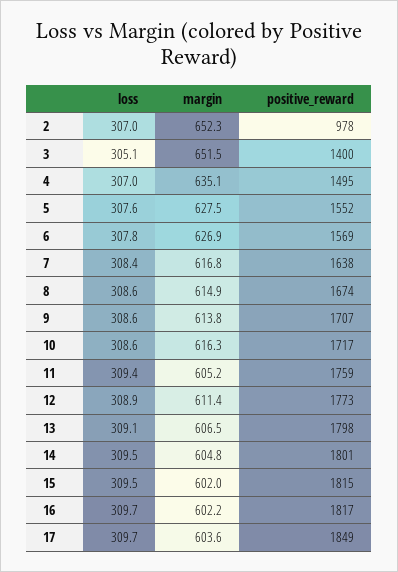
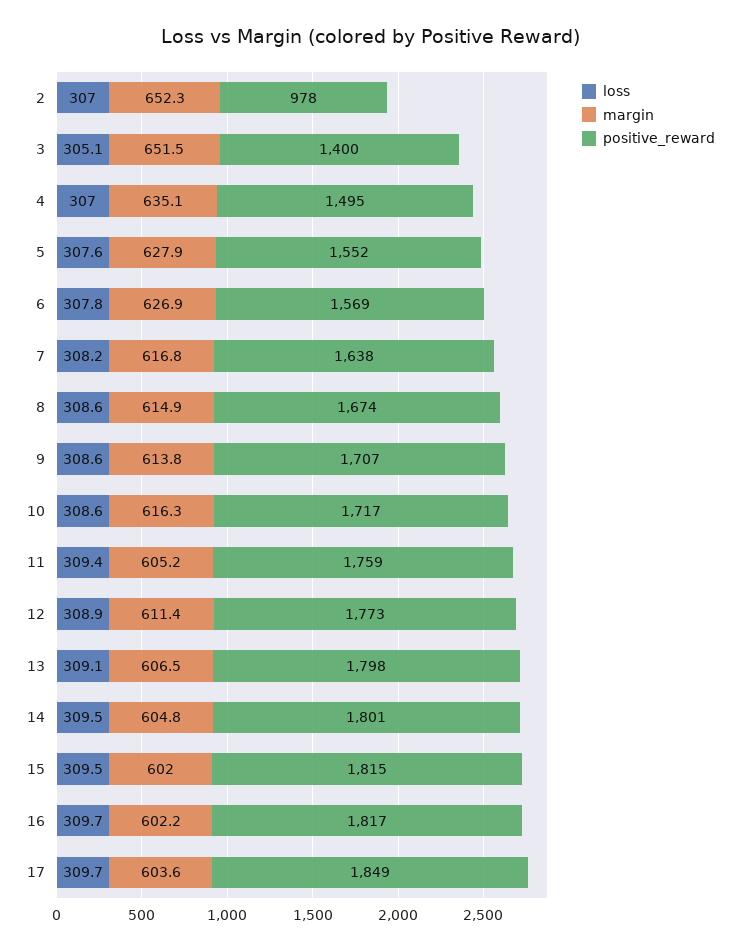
  {
    "loss": {
      "2": 307,
      "3": 305.1,
      "4": 307,
      "5": 307.6,
      "6": 307.8,
-     "7": 308.4,
+     "7": 308.2,
      "8": 308.6,
      "9": 308.6,
      "10": 308.6,
      "11": 309.4,
      "12": 308.9,
      "13": 309.1,
      "14": 309.5,
      "15": 309.5,
      "16": 309.7,
      "17": 309.7
    },
    "margin": {
      "2": 652.3,
      "3": 651.5,
      "4": 635.1,
-     "5": 627.5,
+     "5": 627.9,
      "6": 626.9,
      "7": 616.8,
      "8": 614.9,
      "9": 613.8,
      "10": 616.3,
      "11": 605.2,
      "12": 611.4,
      "13": 606.5,
      "14": 604.8,
      "15": 602,
      "16": 602.2,
      "17": 603.6
    },
    "positive_reward": {
      "2": 978,
      "3": 1400,
      "4": 1495,
      "5": 1552,
      "6": 1569,
      "7": 1638,
      "8": 1674,
      "9": 1707,
      "10": 1717,
      "11": 1759,
      "12": 1773,
      "13": 1798,
      "14": 1801,
      "15": 1815,
      "16": 1817,
      "17": 1849
    }
  }

